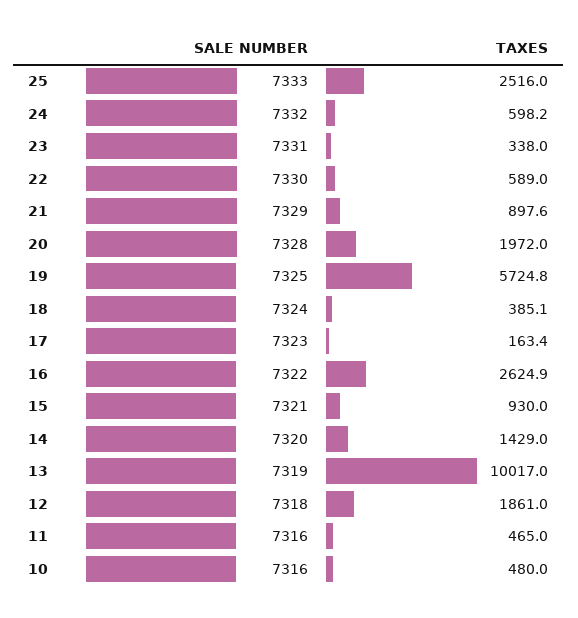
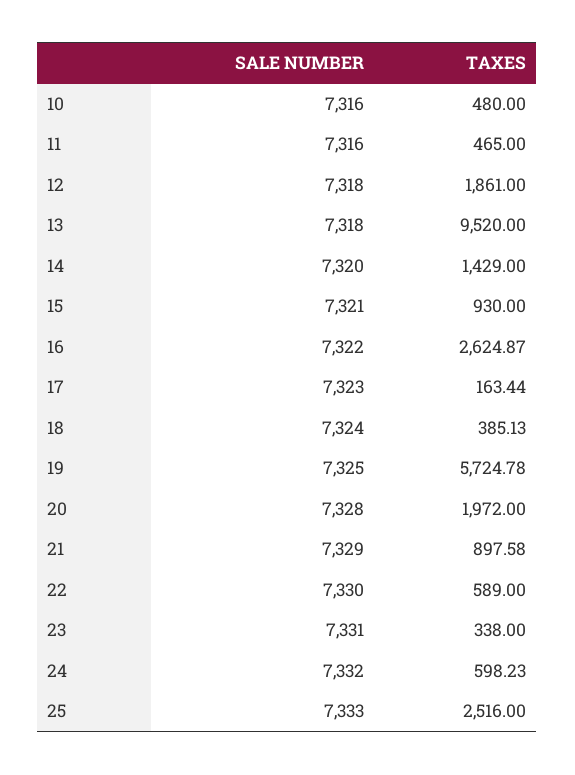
  {
    "SALE NUMBER": {
      "25": 7333,
      "24": 7332,
      "23": 7331,
      "22": 7330,
      "21": 7329,
      "20": 7328,
      "19": 7325,
      "18": 7324,
      "17": 7323,
      "16": 7322,
      "15": 7321,
      "14": 7320,
-     "13": 7319,
+     "13": 7318,
      "12": 7318,
      "11": 7316,
      "10": 7316
    },
    "TAXES": {
      "25": 2516,
      "24": 598.23,
      "23": 338,
      "22": 589,
      "21": 897.58,
      "20": 1972,
      "19": 5724.78,
      "18": 385.13,
      "17": 163.44,
      "16": 2624.87,
      "15": 930,
      "14": 1429,
-     "13": 10017,
+     "13": 9520,
      "12": 1861,
      "11": 465,
      "10": 480
    }
  }

